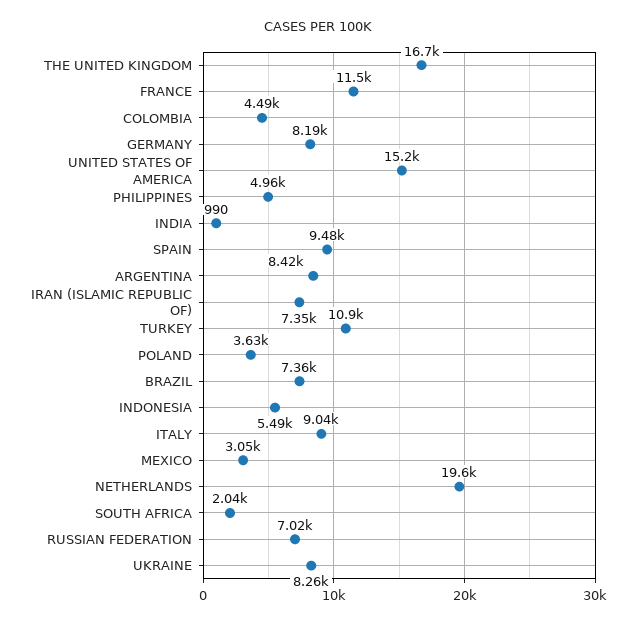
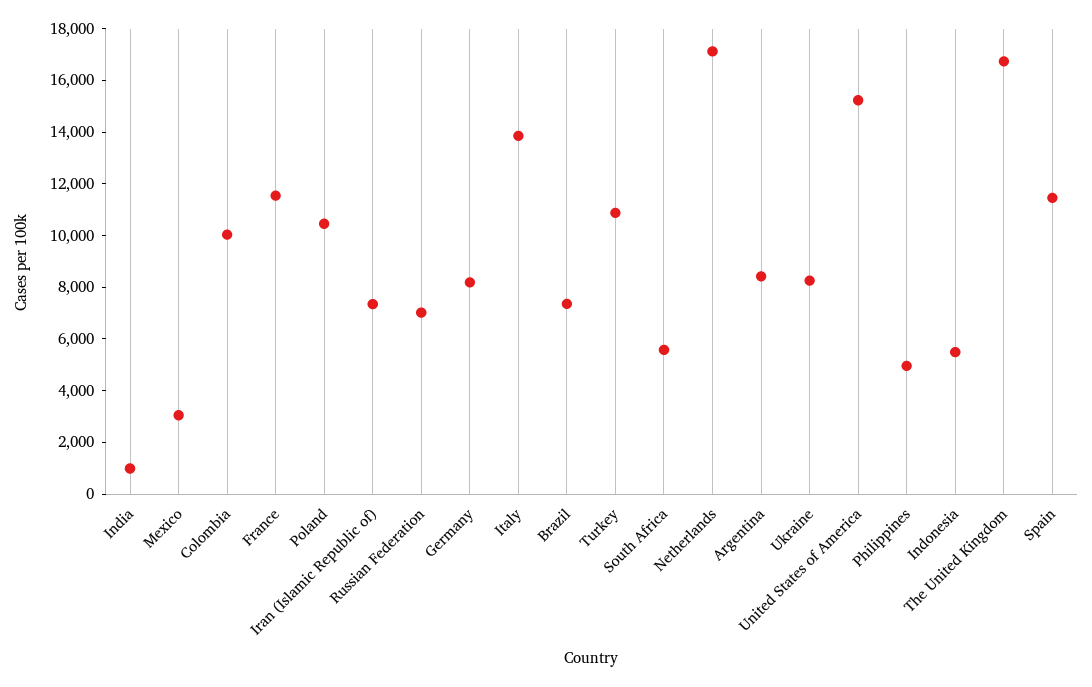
  {
    "THE UNITED KINGDOM": 16700,
    "FRANCE": 11500,
-   "COLOMBIA": 4490,
+   "COLOMBIA": 10000,
    "GERMANY": 8190,
    "UNITED STATES OF AMERICA": 15200,
    "PHILIPPINES": 4960,
    "INDIA": 990,
-   "SPAIN": 9480,
+   "SPAIN": 11500,
    "ARGENTINA": 8420,
    "IRAN (ISLAMIC REPUBLIC OF)": 7350,
    "TURKEY": 10900,
-   "POLAND": 3630,
+   "POLAND": 10500,
    "BRAZIL": 7360,
    "INDONESIA": 5490,
-   "ITALY": 9040,
+   "ITALY": 14000,
    "MEXICO": 3050,
-   "NETHERLANDS": 19600,
+   "NETHERLANDS": 17000,
-   "SOUTH AFRICA": 2040,
+   "SOUTH AFRICA": 5500,
    "RUSSIAN FEDERATION": 7020,
    "UKRAINE": 8260
  }

